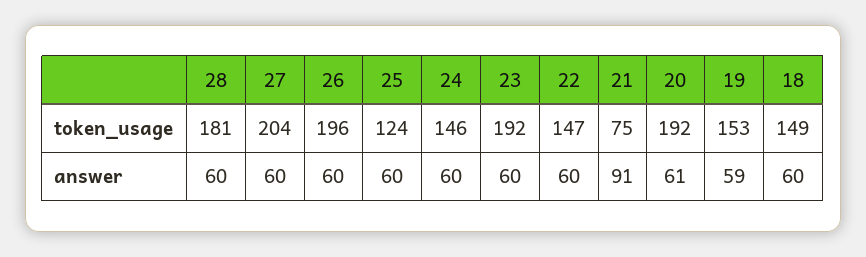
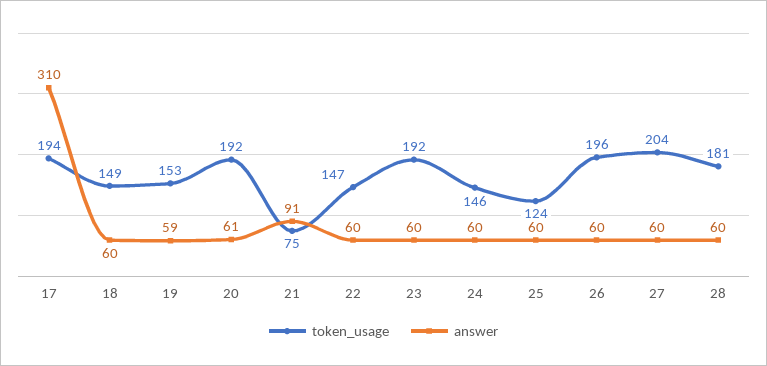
  {
    "token_usage": {
      "28": 181,
      "27": 204,
      "26": 196,
      "25": 124,
      "24": 146,
      "23": 192,
      "22": 147,
      "21": 75,
      "20": 192,
      "19": 153,
-     "18": 149
+     "18": 149,
+     "17": 194
    },
    "answer": {
      "28": 60,
      "27": 60,
      "26": 60,
      "25": 60,
      "24": 60,
      "23": 60,
      "22": 60,
      "21": 91,
      "20": 61,
      "19": 59,
-     "18": 60
+     "18": 60,
+     "17": 310
    }
  }

